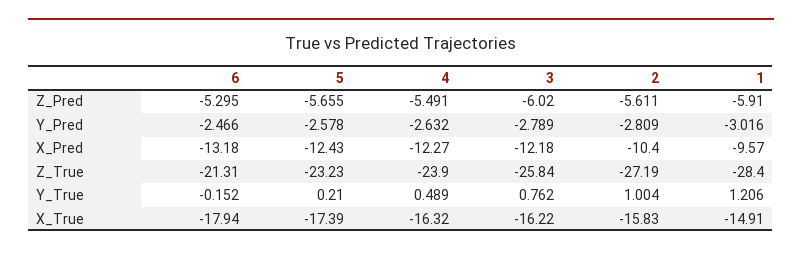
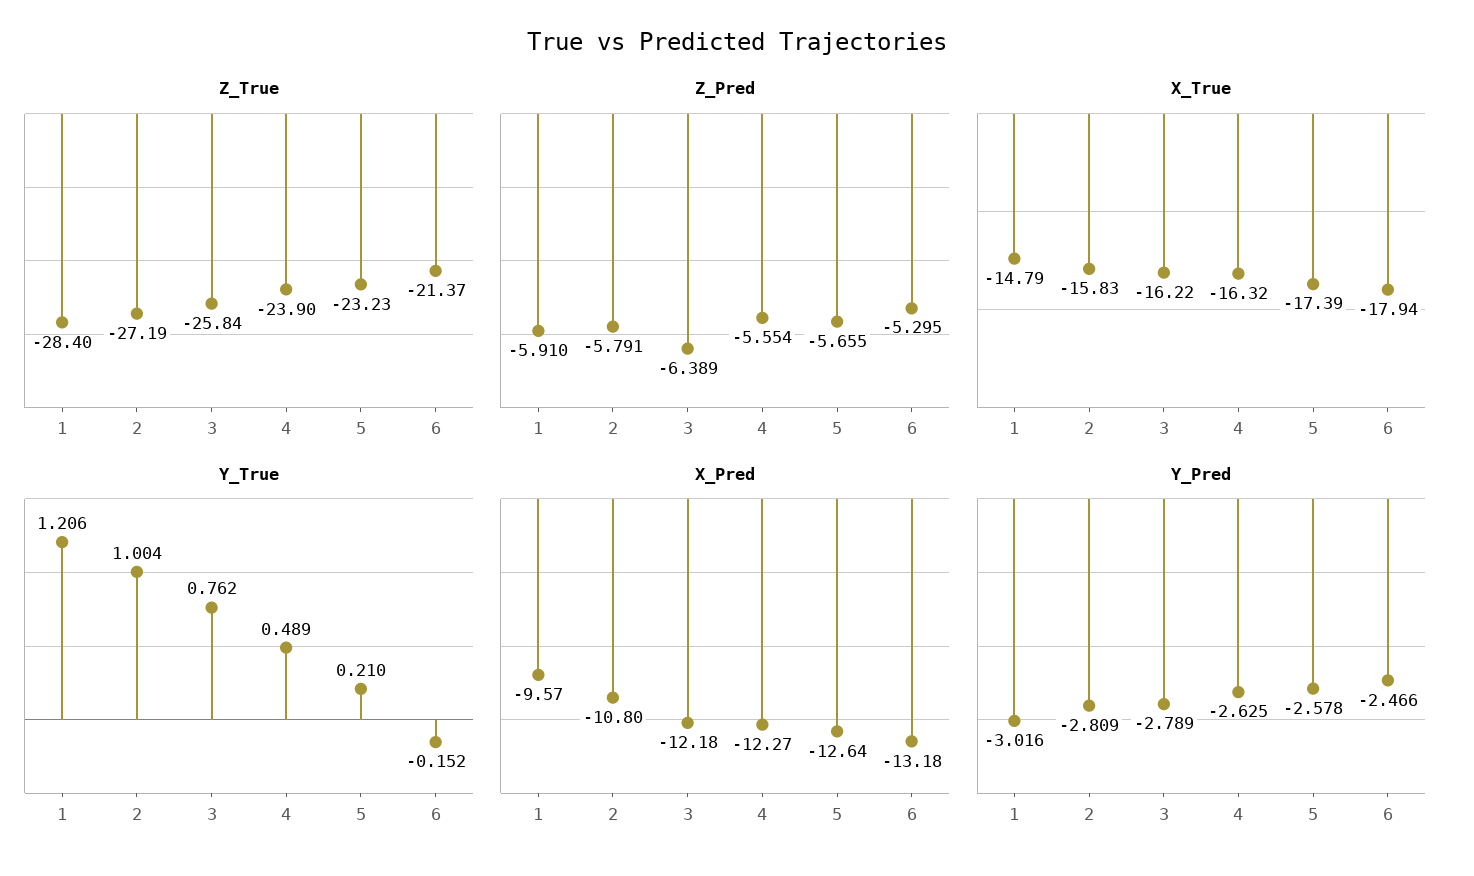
  {
    "Z_Pred": {
      "6": -5.295,
      "5": -5.655,
-     "4": -5.491,
+     "4": -5.554,
-     "3": -6.02,
+     "3": -6.389,
-     "2": -5.611,
+     "2": -5.791,
      "1": -5.91
    },
    "Y_Pred": {
      "6": -2.466,
      "5": -2.578,
-     "4": -2.632,
+     "4": -2.625,
      "3": -2.789,
      "2": -2.809,
      "1": -3.016
    },
    "X_Pred": {
      "6": -13.18,
-     "5": -12.43,
+     "5": -12.64,
      "4": -12.27,
      "3": -12.18,
-     "2": -10.4,
+     "2": -10.8,
      "1": -9.57
    },
    "Z_True": {
-     "6": -21.31,
+     "6": -21.37,
      "5": -23.23,
      "4": -23.9,
      "3": -25.84,
      "2": -27.19,
      "1": -28.4
    },
    "Y_True": {
      "6": -0.152,
      "5": 0.21,
      "4": 0.489,
      "3": 0.762,
      "2": 1.004,
      "1": 1.206
    },
    "X_True": {
      "6": -17.94,
      "5": -17.39,
      "4": -16.32,
      "3": -16.22,
      "2": -15.83,
-     "1": -14.91
+     "1": -14.79
    }
  }

